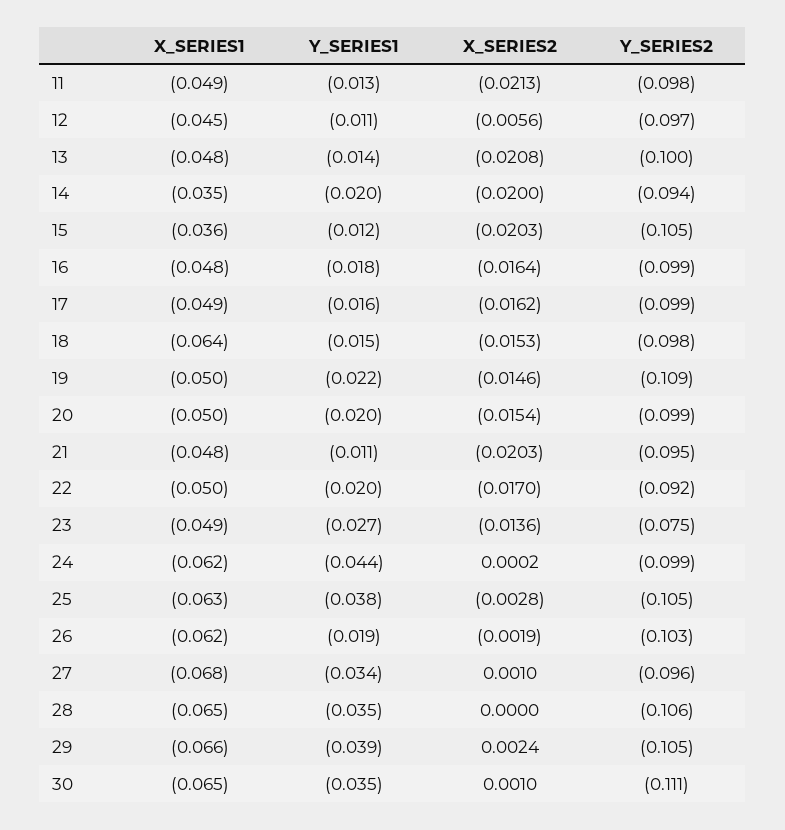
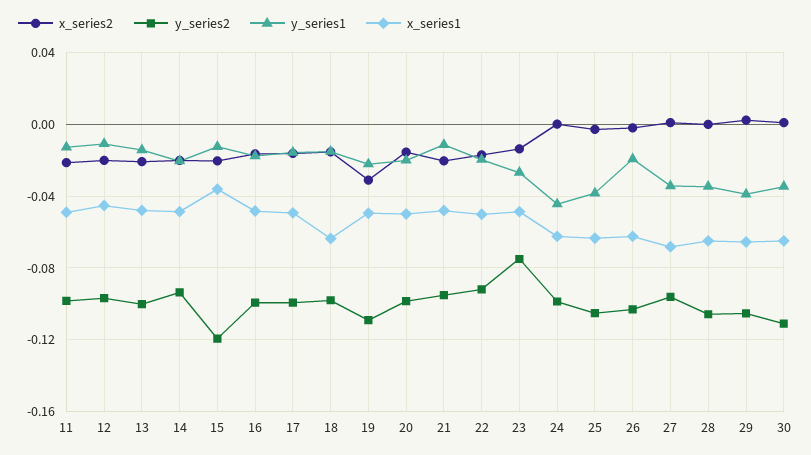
  {
    "X_SERIES1": {
      "11": -0.049,
      "12": -0.045,
      "13": -0.048,
-     "14": -0.035,
+     "14": -0.05,
      "15": -0.036,
      "16": -0.048,
      "17": -0.049,
      "18": -0.064,
      "19": -0.05,
      "20": -0.05,
      "21": -0.048,
      "22": -0.05,
      "23": -0.049,
      "24": -0.062,
      "25": -0.063,
      "26": -0.062,
      "27": -0.068,
      "28": -0.065,
      "29": -0.066,
      "30": -0.065
    },
    "Y_SERIES1": {
      "11": -0.013,
      "12": -0.011,
      "13": -0.014,
      "14": -0.02,
      "15": -0.012,
      "16": -0.018,
      "17": -0.016,
      "18": -0.015,
      "19": -0.022,
      "20": -0.02,
      "21": -0.011,
      "22": -0.02,
      "23": -0.027,
      "24": -0.044,
      "25": -0.038,
      "26": -0.019,
      "27": -0.034,
      "28": -0.035,
      "29": -0.039,
      "30": -0.035
    },
    "X_SERIES2": {
      "11": -0.0213,
-     "12": -0.0056,
+     "12": -0.02,
      "13": -0.0208,
      "14": -0.02,
      "15": -0.0203,
      "16": -0.0164,
      "17": -0.0162,
      "18": -0.0153,
-     "19": -0.0146,
+     "19": -0.03,
      "20": -0.0154,
      "21": -0.0203,
      "22": -0.017,
      "23": -0.0136,
      "24": 0.0002,
      "25": -0.0028,
      "26": -0.0019,
      "27": 0.001,
      "28": 0,
      "29": 0.0024,
      "30": 0.001
    },
    "Y_SERIES2": {
      "11": -0.098,
      "12": -0.097,
      "13": -0.1,
      "14": -0.094,
-     "15": -0.105,
+     "15": -0.12,
      "16": -0.099,
      "17": -0.099,
      "18": -0.098,
      "19": -0.109,
      "20": -0.099,
      "21": -0.095,
      "22": -0.092,
      "23": -0.075,
      "24": -0.099,
      "25": -0.105,
      "26": -0.103,
      "27": -0.096,
      "28": -0.106,
      "29": -0.105,
      "30": -0.111
    }
  }

